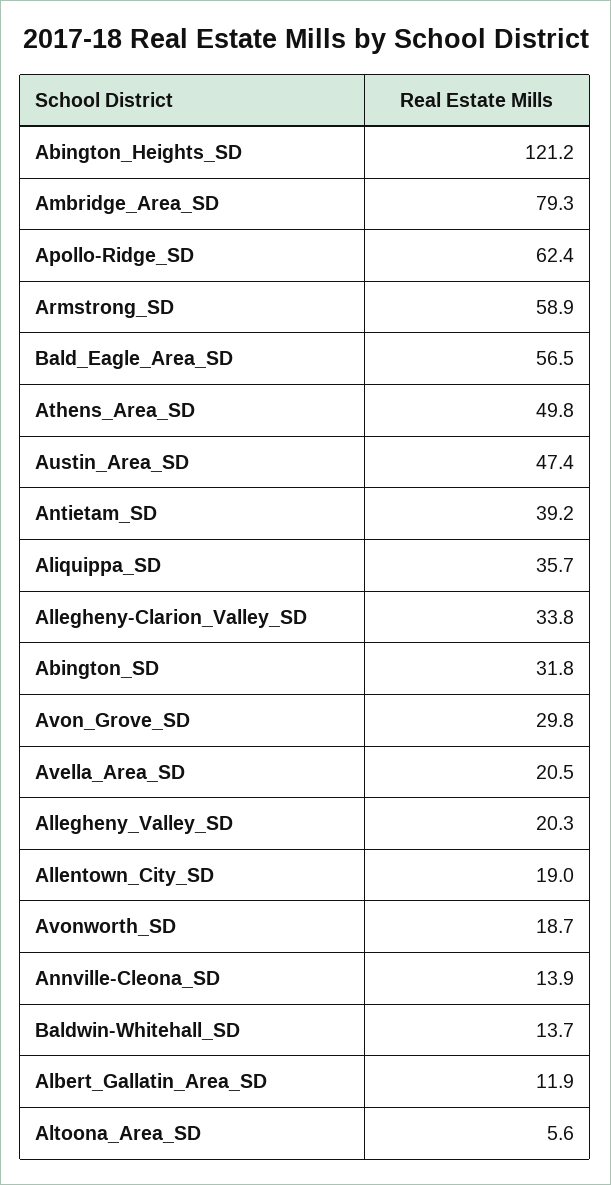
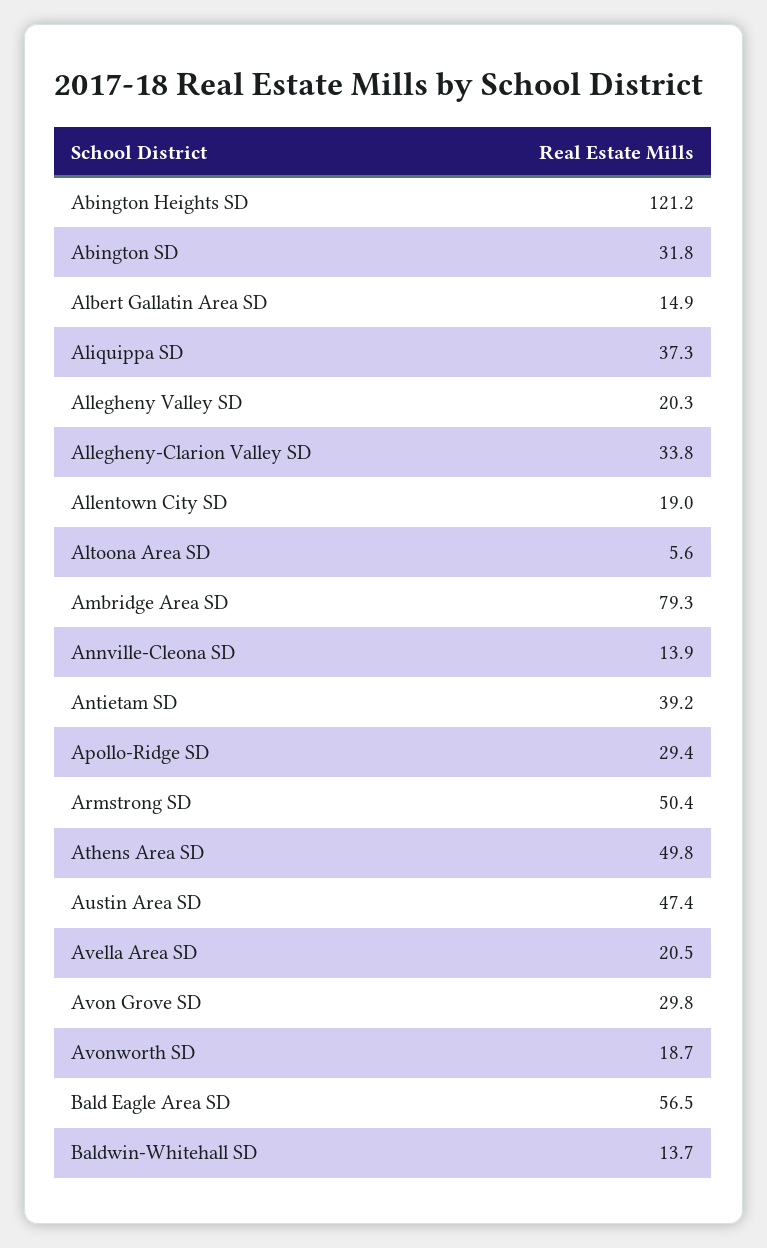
  {
    "Abington_Heights_SD": 121.2,
    "Ambridge_Area_SD": 79.3,
-   "Apollo-Ridge_SD": 62.4,
+   "Apollo-Ridge_SD": 29.4,
-   "Armstrong_SD": 58.9,
+   "Armstrong_SD": 50.4,
    "Bald_Eagle_Area_SD": 56.5,
    "Athens_Area_SD": 49.8,
    "Austin_Area_SD": 47.4,
    "Antietam_SD": 39.2,
-   "Aliquippa_SD": 35.7,
+   "Aliquippa_SD": 37.3,
    "Allegheny-Clarion_Valley_SD": 33.8,
    "Abington_SD": 31.8,
    "Avon_Grove_SD": 29.8,
    "Avella_Area_SD": 20.5,
    "Allegheny_Valley_SD": 20.3,
    "Allentown_City_SD": 19,
    "Avonworth_SD": 18.7,
    "Annville-Cleona_SD": 13.9,
    "Baldwin-Whitehall_SD": 13.7,
-   "Albert_Gallatin_Area_SD": 11.9,
+   "Albert_Gallatin_Area_SD": 14.9,
    "Altoona_Area_SD": 5.6
  }

